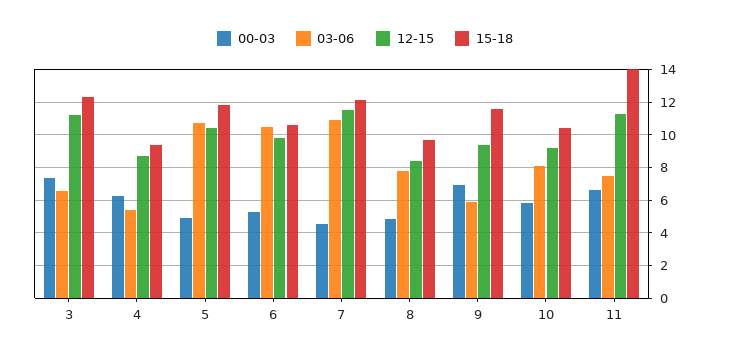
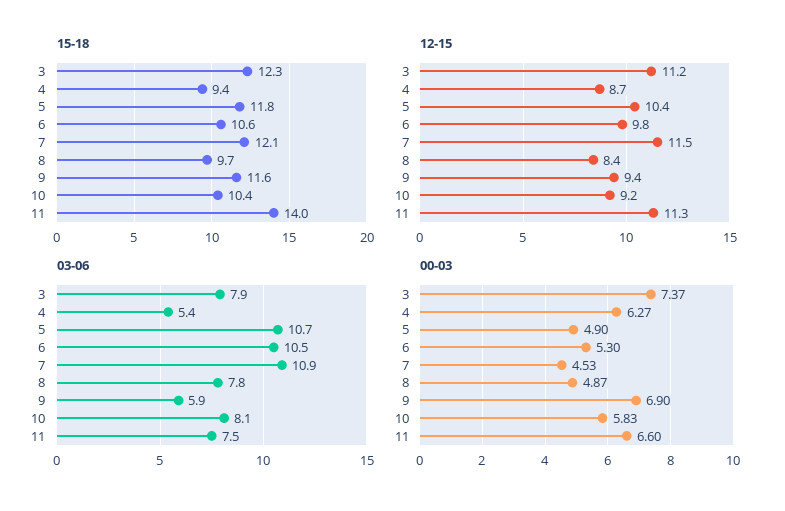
  {
    "00-03": {
      "3": 7.37,
      "4": 6.27,
      "5": 4.9,
      "6": 5.3,
      "7": 4.53,
      "8": 4.87,
      "9": 6.9,
      "10": 5.83,
      "11": 6.6
    },
    "03-06": {
-     "3": 6.5,
+     "3": 7.9,
      "4": 5.4,
      "5": 10.7,
      "6": 10.5,
      "7": 10.9,
      "8": 7.8,
      "9": 5.9,
      "10": 8.1,
      "11": 7.5
    },
    "12-15": {
      "3": 11.2,
      "4": 8.7,
      "5": 10.4,
      "6": 9.8,
      "7": 11.5,
      "8": 8.4,
      "9": 9.4,
      "10": 9.2,
      "11": 11.3
    },
    "15-18": {
      "3": 12.3,
      "4": 9.4,
      "5": 11.8,
      "6": 10.6,
      "7": 12.1,
      "8": 9.7,
      "9": 11.6,
      "10": 10.4,
      "11": 14
    }
  }

